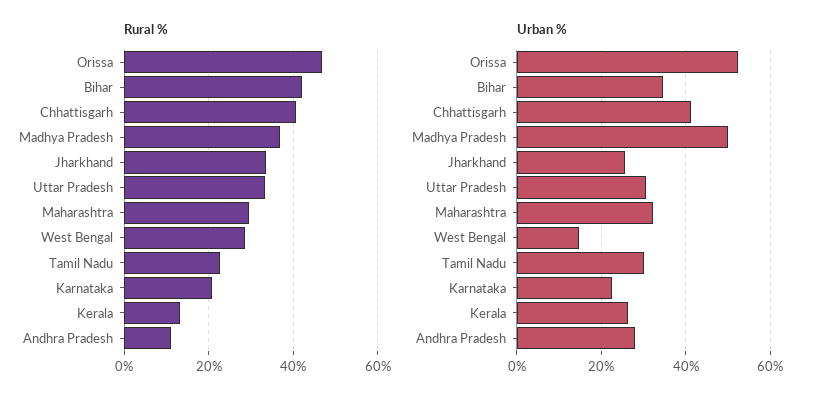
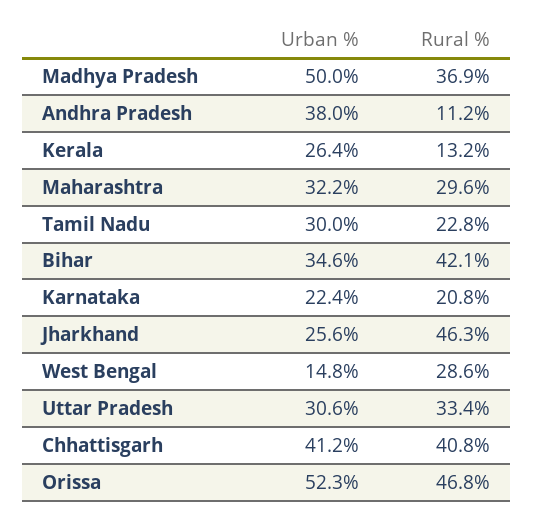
  {
    "Rural %": {
      "Orissa": 46.8,
      "Bihar": 42.1,
      "Chhattisgarh": 40.8,
      "Madhya Pradesh": 36.9,
-     "Jharkhand": 34,
+     "Jharkhand": 46.3,
      "Uttar Pradesh": 33.4,
      "Maharashtra": 29.6,
      "West Bengal": 28.6,
      "Tamil Nadu": 22.8,
      "Karnataka": 20.8,
      "Kerala": 13.2,
      "Andhra Pradesh": 11.2
    },
    "Urban %": {
      "Orissa": 52.3,
      "Bihar": 34.6,
      "Chhattisgarh": 41.2,
      "Madhya Pradesh": 50,
      "Jharkhand": 25.6,
      "Uttar Pradesh": 30.6,
      "Maharashtra": 32.2,
      "West Bengal": 14.8,
      "Tamil Nadu": 30,
      "Karnataka": 22.4,
      "Kerala": 26.4,
-     "Andhra Pradesh": 28
+     "Andhra Pradesh": 38
    }
  }

